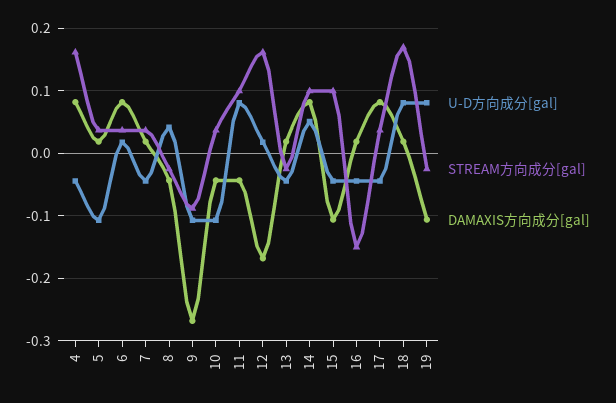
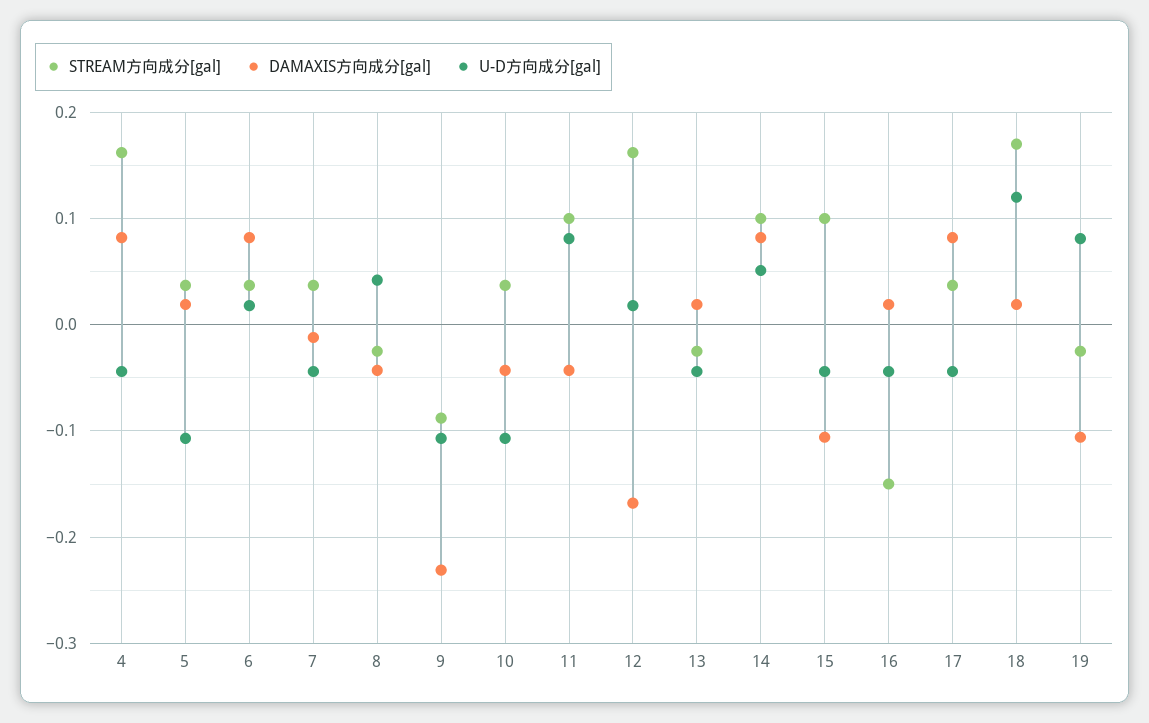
  {
    "U-D方向成分[gal]": {
      "4": -0.04,
      "5": -0.11,
      "6": 0.02,
      "7": -0.04,
      "8": 0.04,
      "9": -0.11,
      "10": -0.11,
      "11": 0.08,
      "12": 0.02,
      "13": -0.04,
      "14": 0.05,
      "15": -0.04,
      "16": -0.04,
      "17": -0.04,
-     "18": 0.08,
+     "18": 0.12,
      "19": 0.08
    },
    "STREAM方向成分[gal]": {
      "4": 0.16,
      "5": 0.04,
      "6": 0.04,
      "7": 0.04,
      "8": -0.03,
      "9": -0.09,
      "10": 0.04,
      "11": 0.1,
      "12": 0.16,
      "13": -0.03,
      "14": 0.1,
      "15": 0.1,
      "16": -0.15,
      "17": 0.04,
      "18": 0.17,
      "19": -0.03
    },
    "DAMAXIS方向成分[gal]": {
      "4": 0.08,
      "5": 0.02,
      "6": 0.08,
-     "7": 0.02,
+     "7": -0.01,
      "8": -0.04,
-     "9": -0.27,
+     "9": -0.23,
      "10": -0.04,
      "11": -0.04,
      "12": -0.17,
      "13": 0.02,
      "14": 0.08,
      "15": -0.11,
      "16": 0.02,
      "17": 0.08,
      "18": 0.02,
      "19": -0.11
    }
  }

